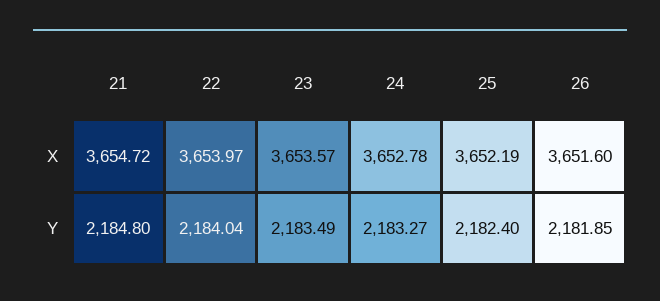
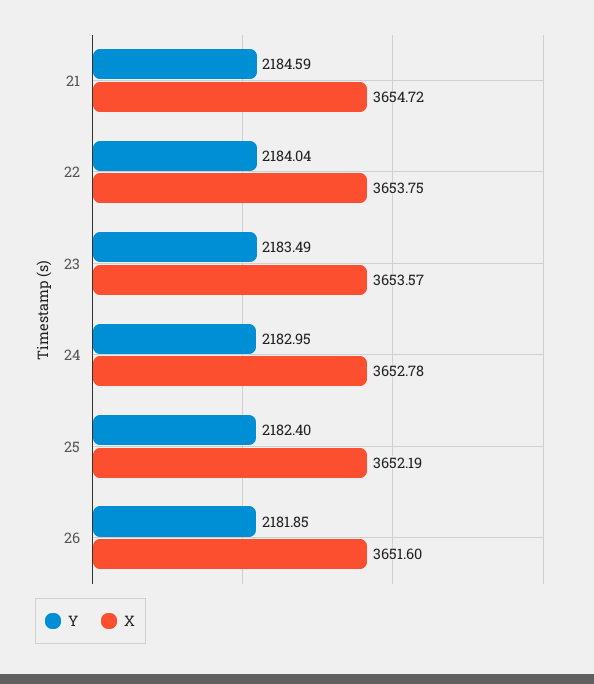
  {
    "X": {
      "21": 3654.72,
-     "22": 3653.97,
+     "22": 3653.75,
      "23": 3653.57,
      "24": 3652.78,
      "25": 3652.19,
      "26": 3651.6
    },
    "Y": {
-     "21": 2184.8,
+     "21": 2184.59,
      "22": 2184.04,
      "23": 2183.49,
-     "24": 2183.27,
+     "24": 2182.95,
      "25": 2182.4,
      "26": 2181.85
    }
  }

